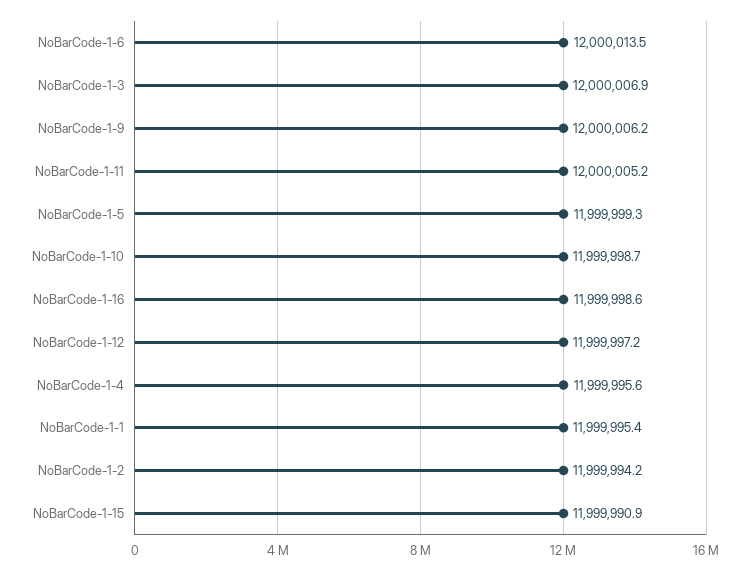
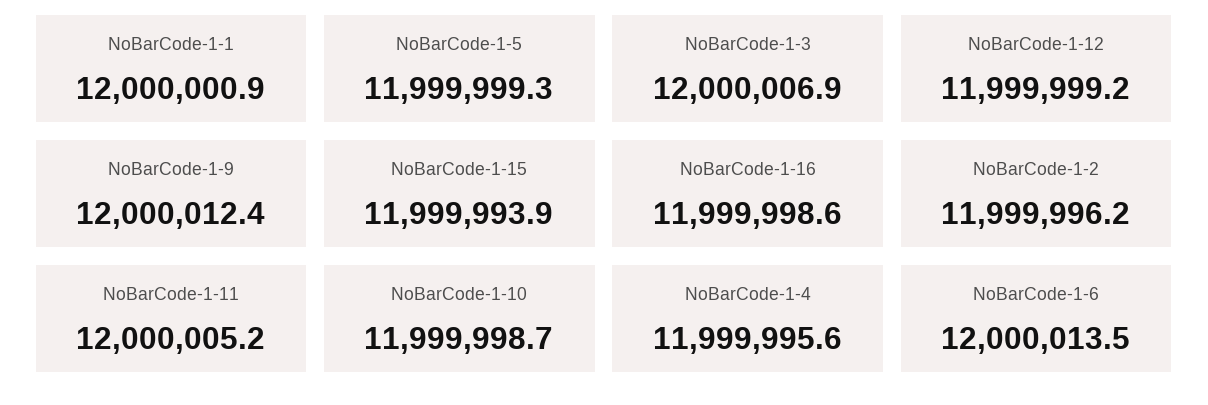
  {
    "NoBarCode-1-6": 12000013.5,
    "NoBarCode-1-3": 12000006.9,
-   "NoBarCode-1-9": 12000006.2,
+   "NoBarCode-1-9": 12000012.4,
    "NoBarCode-1-11": 12000005.2,
    "NoBarCode-1-5": 11999999.3,
    "NoBarCode-1-10": 11999998.7,
    "NoBarCode-1-16": 11999998.6,
-   "NoBarCode-1-12": 11999997.2,
+   "NoBarCode-1-12": 11999999.2,
    "NoBarCode-1-4": 11999995.6,
-   "NoBarCode-1-1": 11999995.4,
+   "NoBarCode-1-1": 12000000.9,
-   "NoBarCode-1-2": 11999994.2,
+   "NoBarCode-1-2": 11999996.2,
-   "NoBarCode-1-15": 11999990.9
+   "NoBarCode-1-15": 11999993.9
  }

